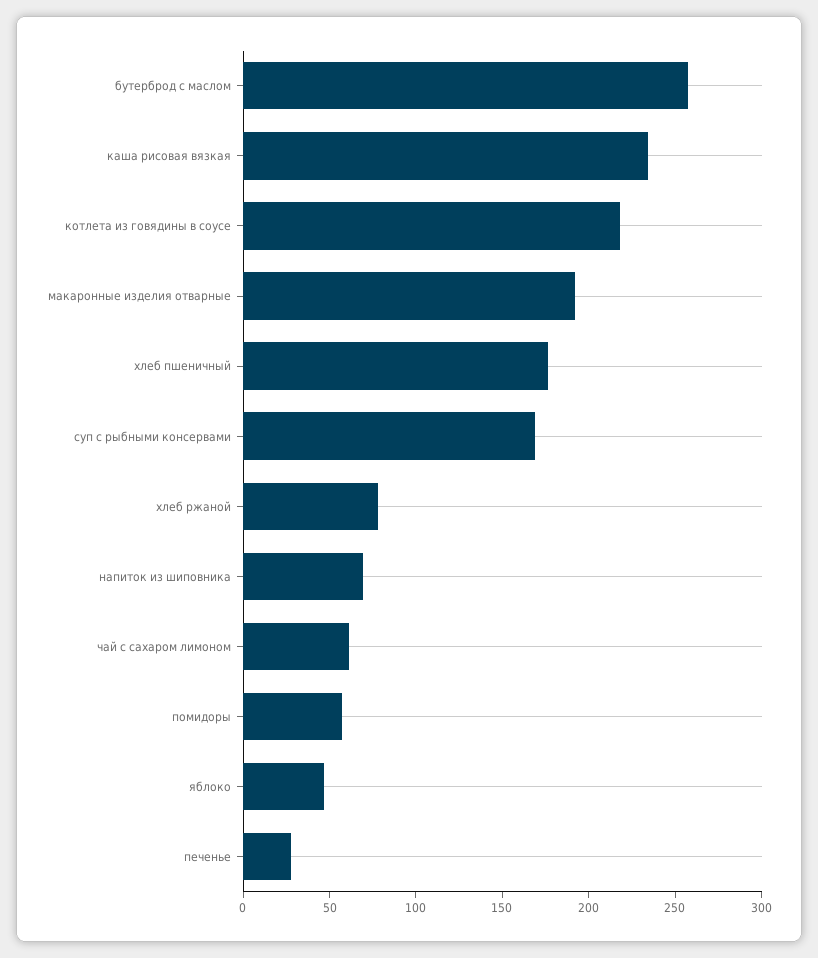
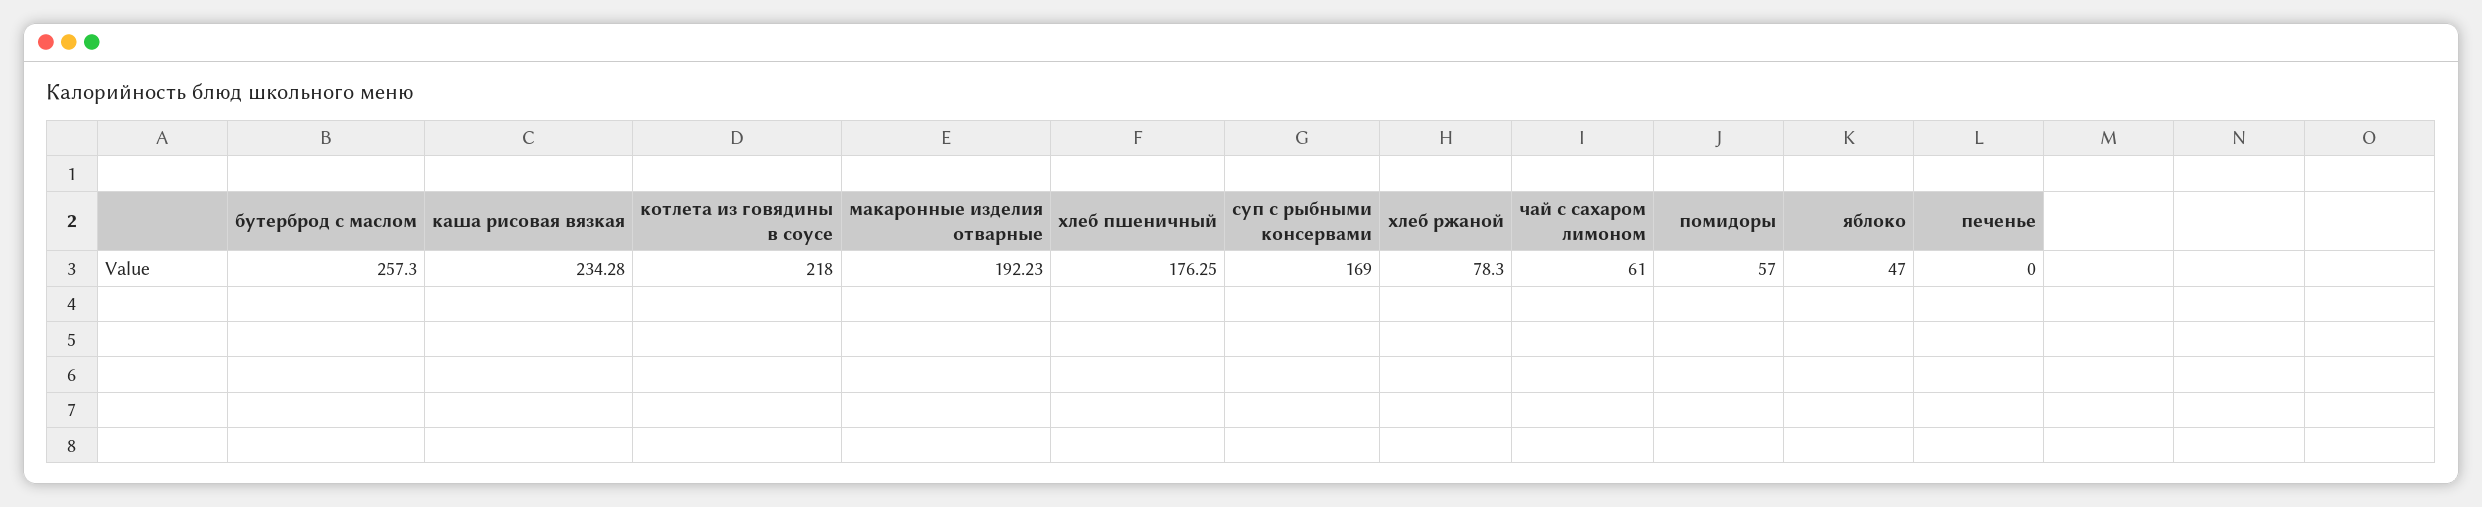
  {
    "бутерброд с маслом": 257.3,
    "каша рисовая вязкая": 234.28,
    "котлета из говядины в соусе": 218,
    "макаронные изделия отварные": 192.23,
    "хлеб пшеничный": 176.25,
    "суп с рыбными консервами": 169,
    "хлеб ржаной": 78.3,
-   "напиток из шиповника": 70,
    "чай с сахаром лимоном": 61,
    "помидоры": 57,
    "яблоко": 47,
-   "печенье": 30
+   "печенье": 0
  }

